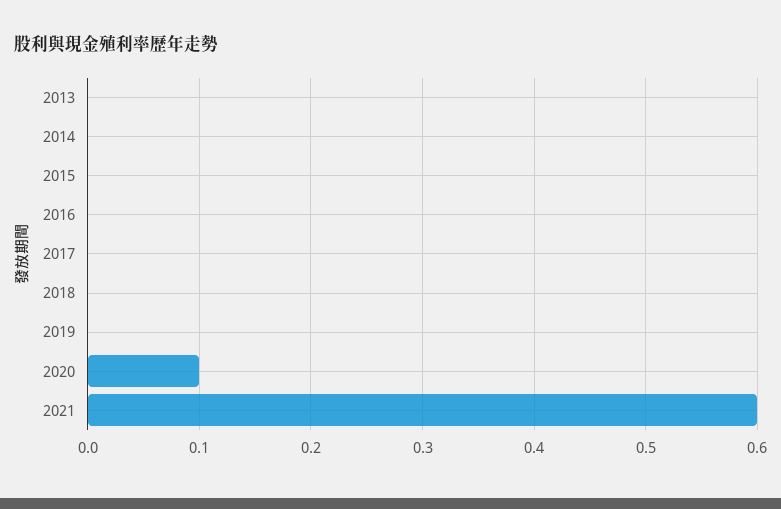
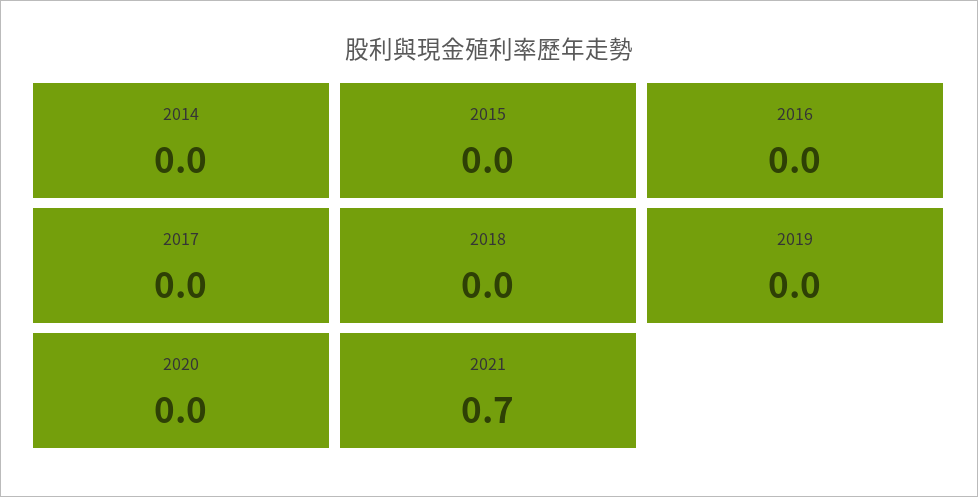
  {
-   "2013": 0,
    "2014": 0,
    "2015": 0,
    "2016": 0,
    "2017": 0,
    "2018": 0,
    "2019": 0,
-   "2020": 0.1,
+   "2020": 0,
-   "2021": 0.6
+   "2021": 0.7
  }

